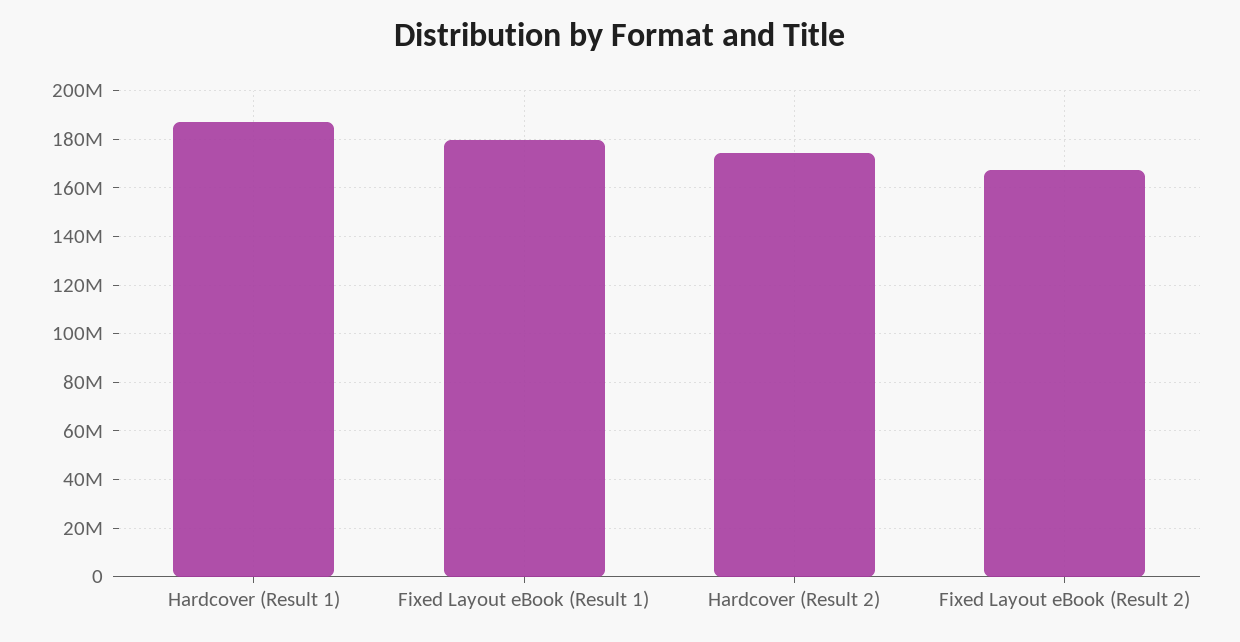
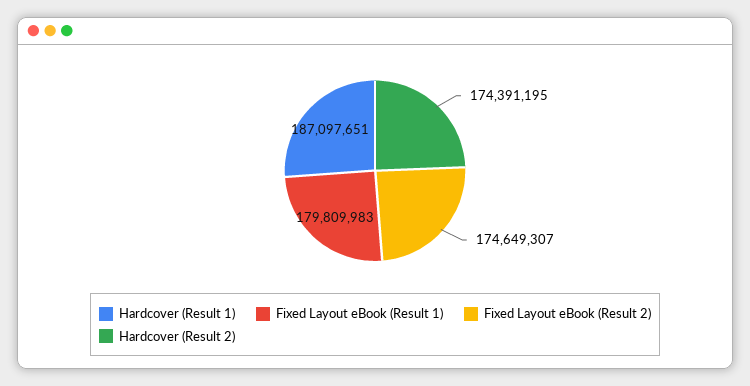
  {
    "Hardcover (Result 1)": 187097651,
    "Fixed Layout eBook (Result 1)": 179809983,
    "Hardcover (Result 2)": 174391195,
-   "Fixed Layout eBook (Result 2)": 167500000
+   "Fixed Layout eBook (Result 2)": 174649307
  }

